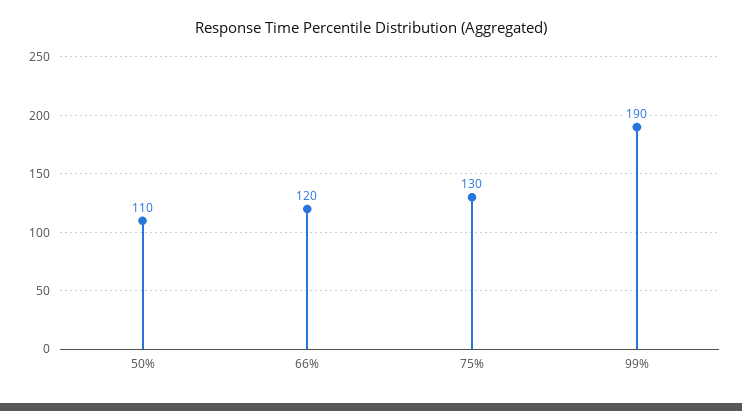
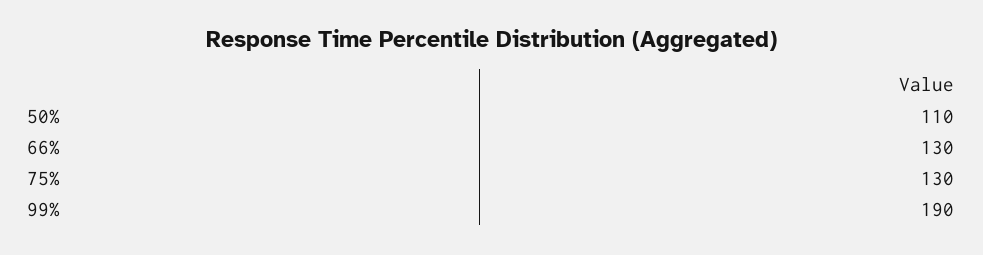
  {
    "50%": 110,
-   "66%": 120,
+   "66%": 130,
    "75%": 130,
    "99%": 190
  }

